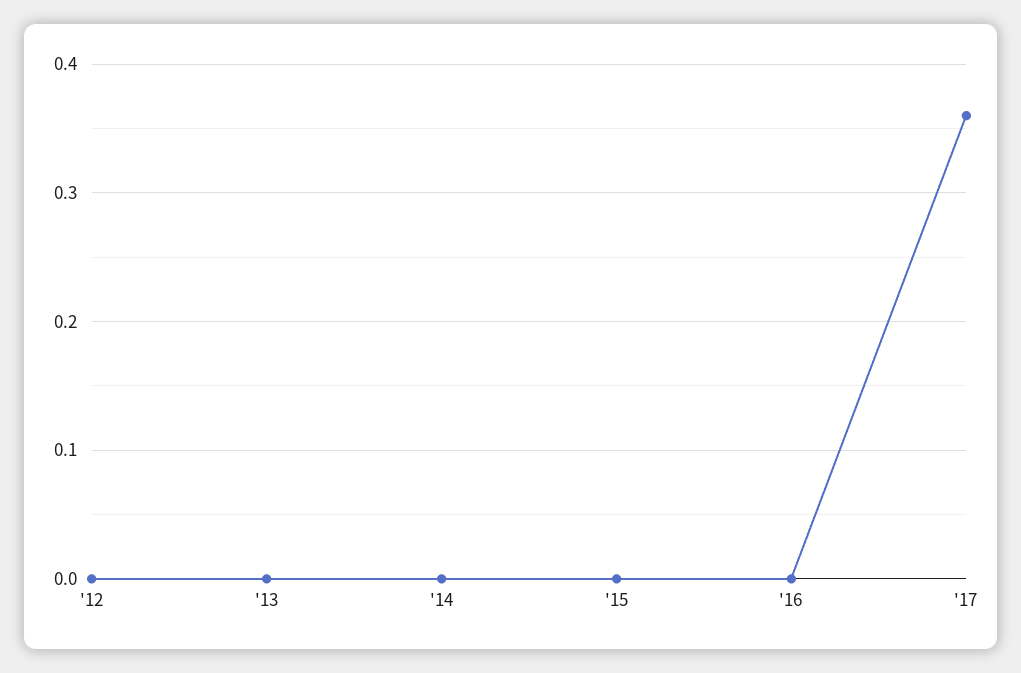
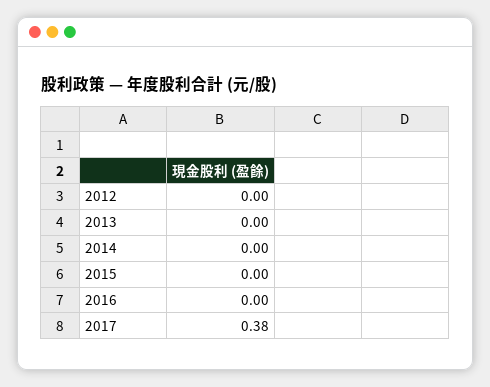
  {
    "'12": 0,
    "'13": 0,
    "'14": 0,
    "'15": 0,
    "'16": 0,
-   "'17": 0.36
+   "'17": 0.38
  }

